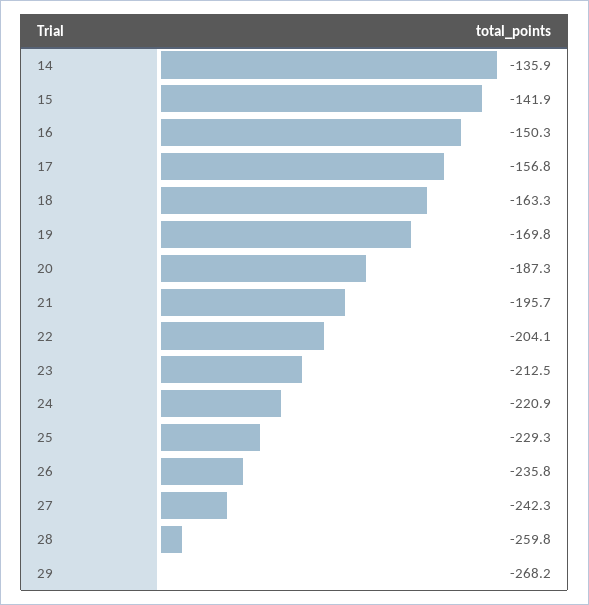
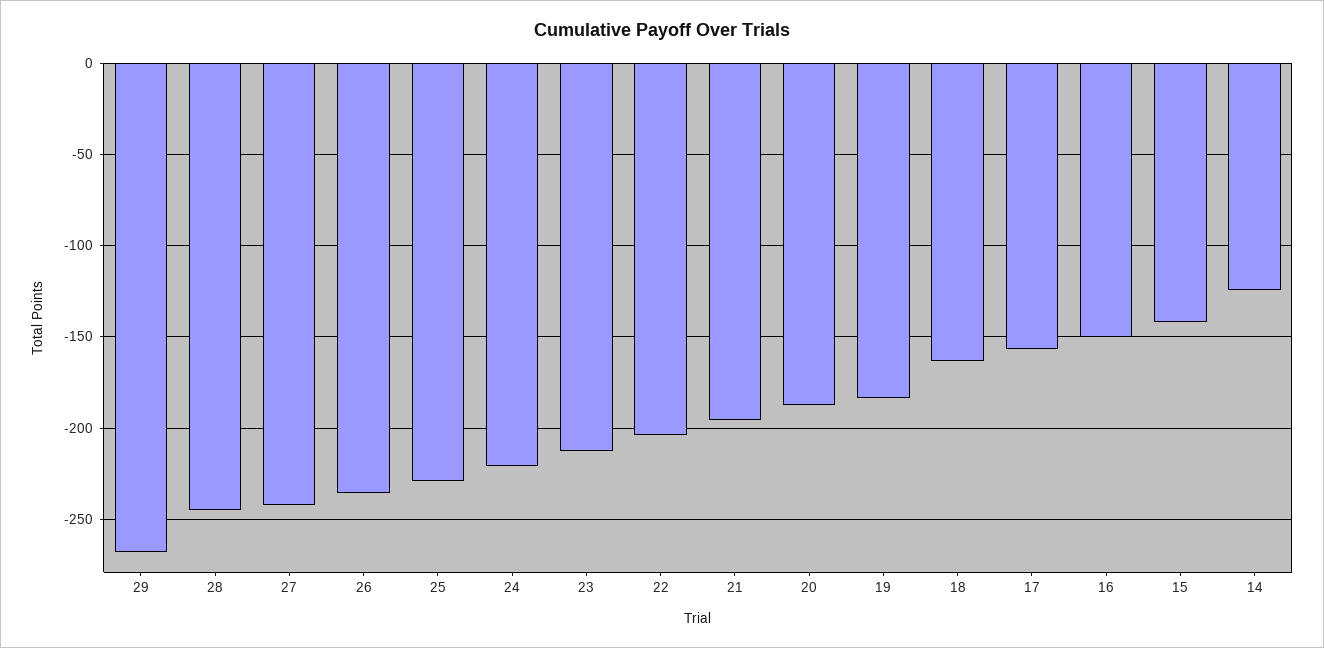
  {
-   "14": -135.9,
+   "14": -125,
    "15": -141.9,
    "16": -150.3,
    "17": -156.8,
    "18": -163.3,
-   "19": -169.8,
+   "19": -185,
    "20": -187.3,
    "21": -195.7,
    "22": -204.1,
    "23": -212.5,
    "24": -220.9,
    "25": -229.3,
    "26": -235.8,
    "27": -242.3,
-   "28": -259.8,
+   "28": -245,
    "29": -268.2
  }

